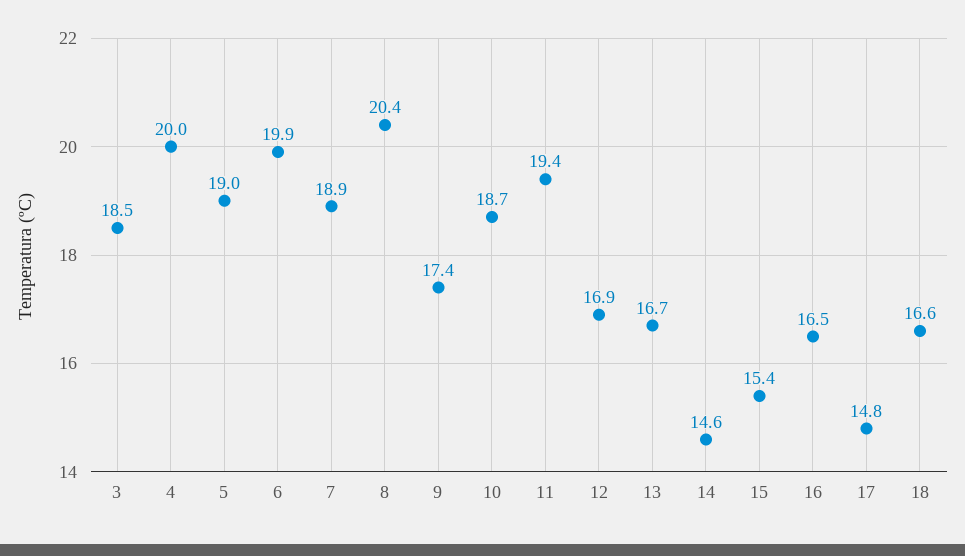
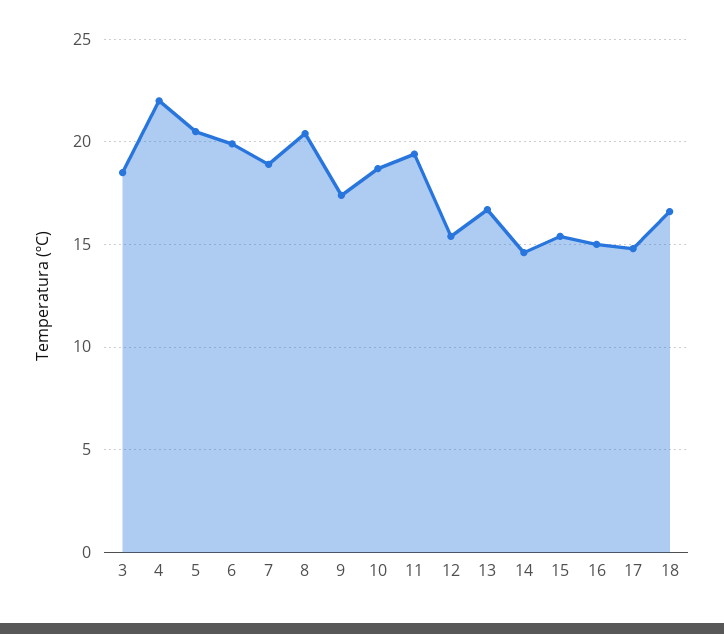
  {
    "3": 18.5,
-   "4": 20,
+   "4": 22,
-   "5": 19,
+   "5": 20.5,
    "6": 19.9,
    "7": 18.9,
    "8": 20.4,
    "9": 17.4,
    "10": 18.7,
    "11": 19.4,
-   "12": 16.9,
+   "12": 15.5,
    "13": 16.7,
    "14": 14.6,
    "15": 15.4,
-   "16": 16.5,
+   "16": 15,
    "17": 14.8,
    "18": 16.6
  }

